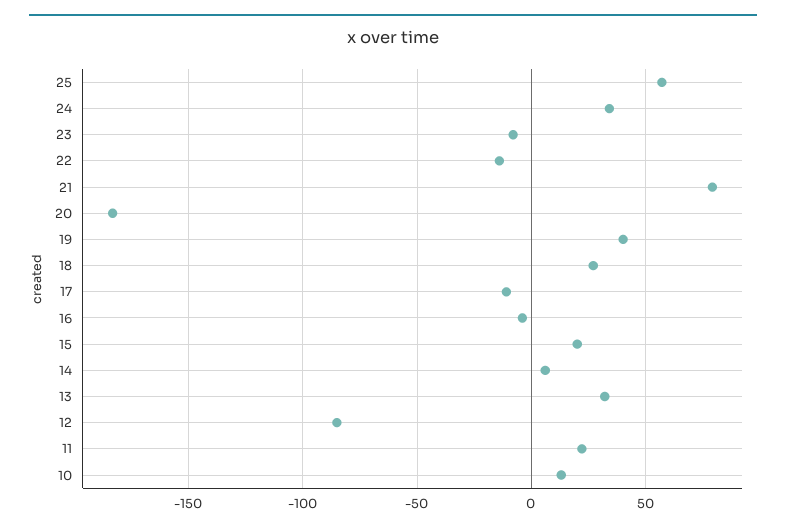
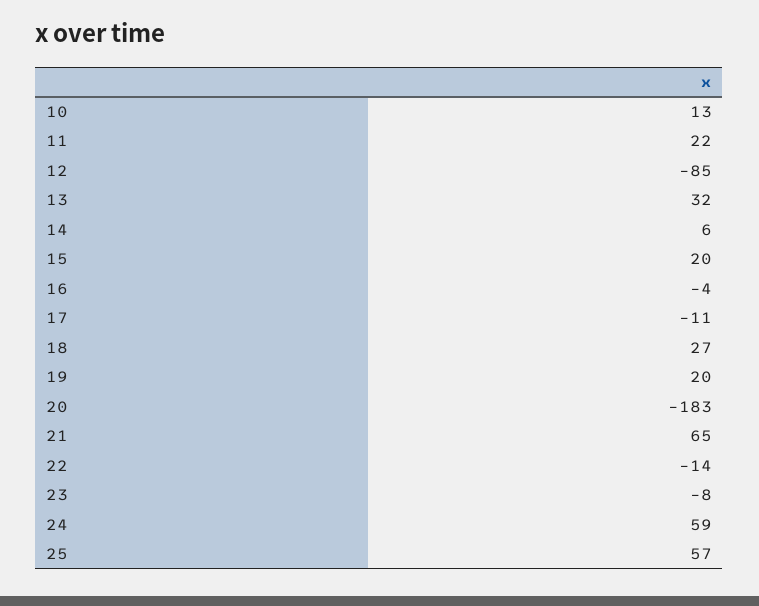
  {
    "25": 57,
-   "24": 35,
+   "24": 59,
    "23": -8,
    "22": -14,
-   "21": 80,
+   "21": 65,
    "20": -183,
-   "19": 40,
+   "19": 20,
    "18": 27,
    "17": -11,
    "16": -4,
    "15": 20,
    "14": 6,
    "13": 32,
    "12": -85,
    "11": 22,
    "10": 13
  }

